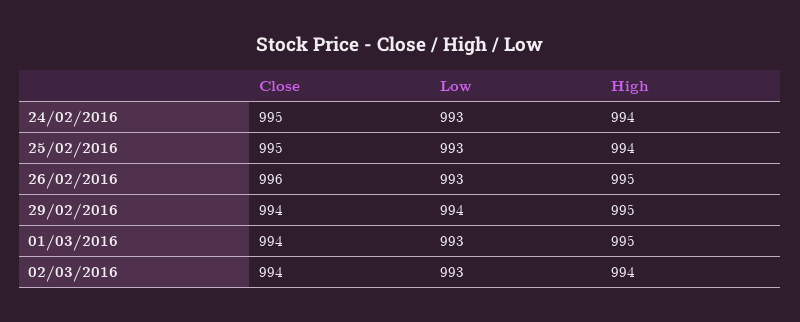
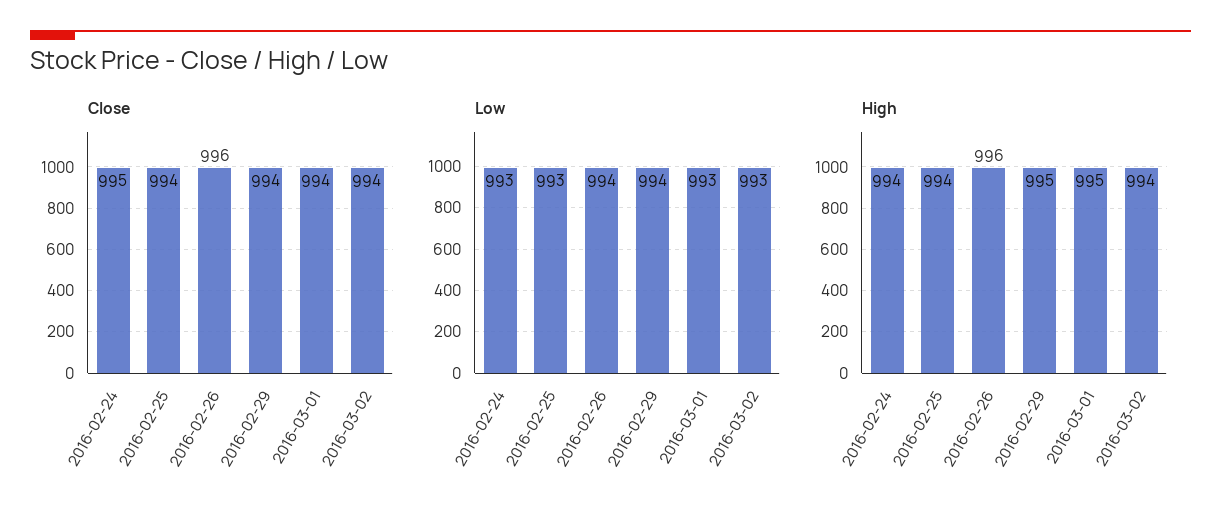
  {
    "Close": {
      "24/02/2016": 995,
-     "25/02/2016": 995,
+     "25/02/2016": 994,
      "26/02/2016": 996,
      "29/02/2016": 994,
      "01/03/2016": 994,
      "02/03/2016": 994
    },
    "Low": {
      "24/02/2016": 993,
      "25/02/2016": 993,
-     "26/02/2016": 993,
+     "26/02/2016": 994,
      "29/02/2016": 994,
      "01/03/2016": 993,
      "02/03/2016": 993
    },
    "High": {
      "24/02/2016": 994,
      "25/02/2016": 994,
-     "26/02/2016": 995,
+     "26/02/2016": 996,
      "29/02/2016": 995,
      "01/03/2016": 995,
      "02/03/2016": 994
    }
  }

